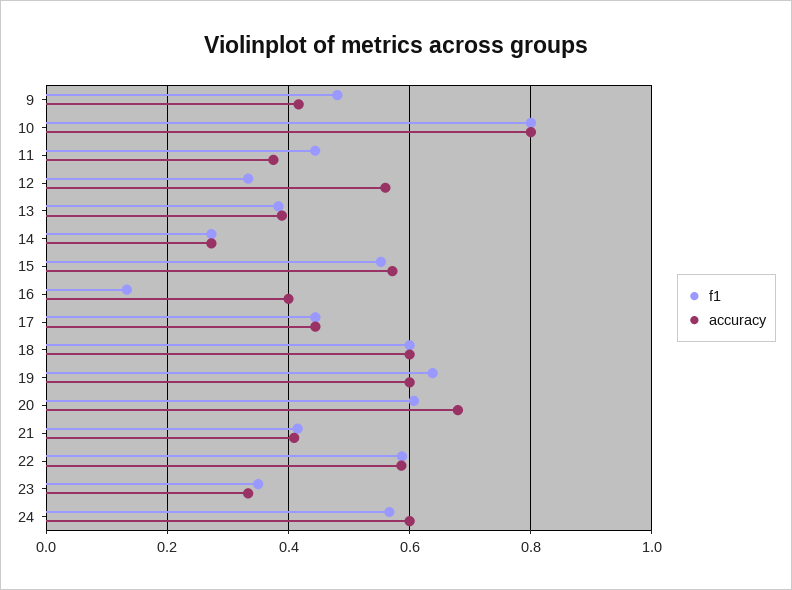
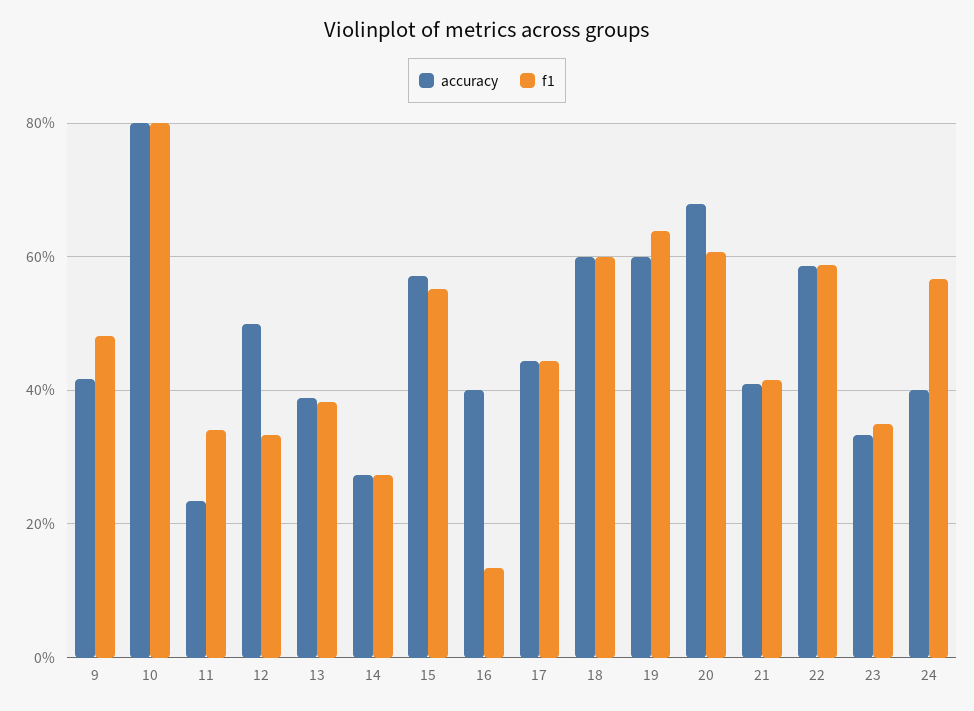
  {
    "f1": {
      "9": 0.48,
      "10": 0.8,
-     "11": 0.44,
+     "11": 0.34,
      "12": 0.34,
      "13": 0.38,
      "14": 0.28,
      "15": 0.56,
      "16": 0.14,
      "17": 0.44,
      "18": 0.6,
      "19": 0.64,
      "20": 0.6,
      "21": 0.42,
      "22": 0.58,
      "23": 0.36,
      "24": 0.56
    },
    "accuracy": {
      "9": 0.42,
      "10": 0.8,
-     "11": 0.38,
+     "11": 0.24,
-     "12": 0.56,
+     "12": 0.5,
      "13": 0.38,
      "14": 0.28,
      "15": 0.58,
      "16": 0.4,
      "17": 0.44,
      "18": 0.6,
      "19": 0.6,
      "20": 0.68,
      "21": 0.4,
      "22": 0.58,
      "23": 0.34,
-     "24": 0.6
+     "24": 0.4
    }
  }

